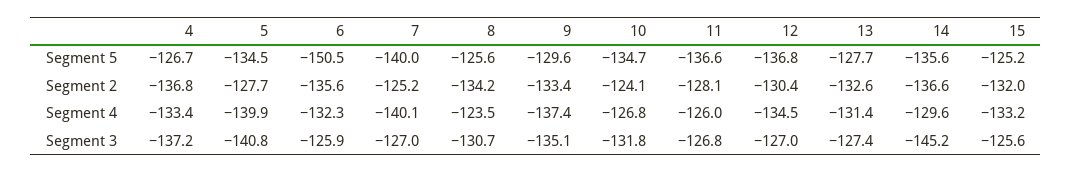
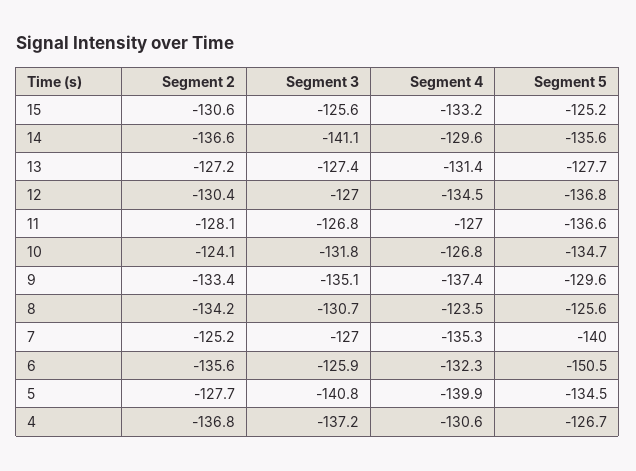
  {
    "4": {
      "Segment 5": -126.7,
      "Segment 2": -136.8,
-     "Segment 4": -133.4,
+     "Segment 4": -130.6,
      "Segment 3": -137.2
    },
    "5": {
      "Segment 5": -134.5,
      "Segment 2": -127.7,
      "Segment 4": -139.9,
      "Segment 3": -140.8
    },
    "6": {
      "Segment 5": -150.5,
      "Segment 2": -135.6,
      "Segment 4": -132.3,
      "Segment 3": -125.9
    },
    "7": {
      "Segment 5": -140,
      "Segment 2": -125.2,
-     "Segment 4": -140.1,
+     "Segment 4": -135.3,
      "Segment 3": -127
    },
    "8": {
      "Segment 5": -125.6,
      "Segment 2": -134.2,
      "Segment 4": -123.5,
      "Segment 3": -130.7
    },
    "9": {
      "Segment 5": -129.6,
      "Segment 2": -133.4,
      "Segment 4": -137.4,
      "Segment 3": -135.1
    },
    "10": {
      "Segment 5": -134.7,
      "Segment 2": -124.1,
      "Segment 4": -126.8,
      "Segment 3": -131.8
    },
    "11": {
      "Segment 5": -136.6,
      "Segment 2": -128.1,
-     "Segment 4": -126,
+     "Segment 4": -127,
      "Segment 3": -126.8
    },
    "12": {
      "Segment 5": -136.8,
      "Segment 2": -130.4,
      "Segment 4": -134.5,
      "Segment 3": -127
    },
    "13": {
      "Segment 5": -127.7,
-     "Segment 2": -132.6,
+     "Segment 2": -127.2,
      "Segment 4": -131.4,
      "Segment 3": -127.4
    },
    "14": {
      "Segment 5": -135.6,
      "Segment 2": -136.6,
      "Segment 4": -129.6,
-     "Segment 3": -145.2
+     "Segment 3": -141.1
    },
    "15": {
      "Segment 5": -125.2,
-     "Segment 2": -132,
+     "Segment 2": -130.6,
      "Segment 4": -133.2,
      "Segment 3": -125.6
    }
  }

